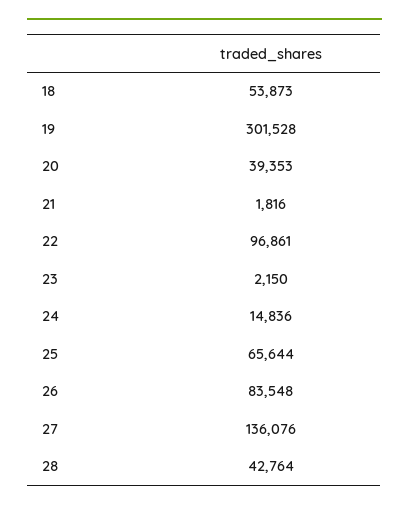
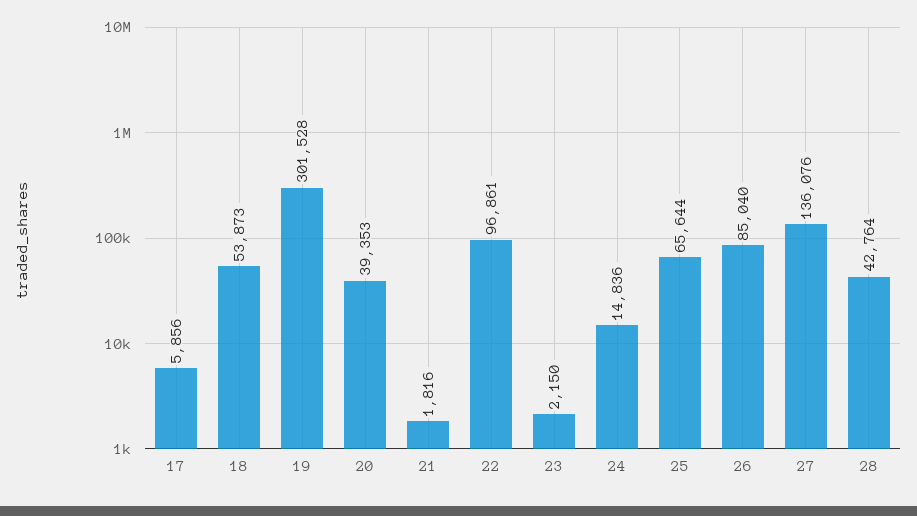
  {
    "18": 53873,
    "19": 301528,
    "20": 39353,
    "21": 1816,
    "22": 96861,
    "23": 2150,
    "24": 14836,
    "25": 65644,
-   "26": 83548,
+   "26": 85040,
    "27": 136076,
-   "28": 42764
+   "28": 42764,
+   "17": 5856
  }

